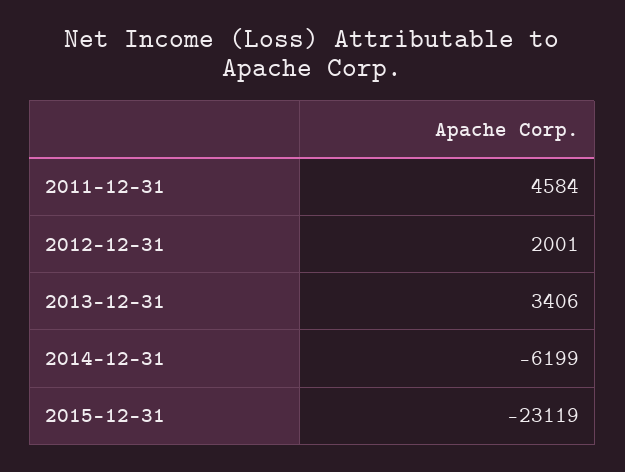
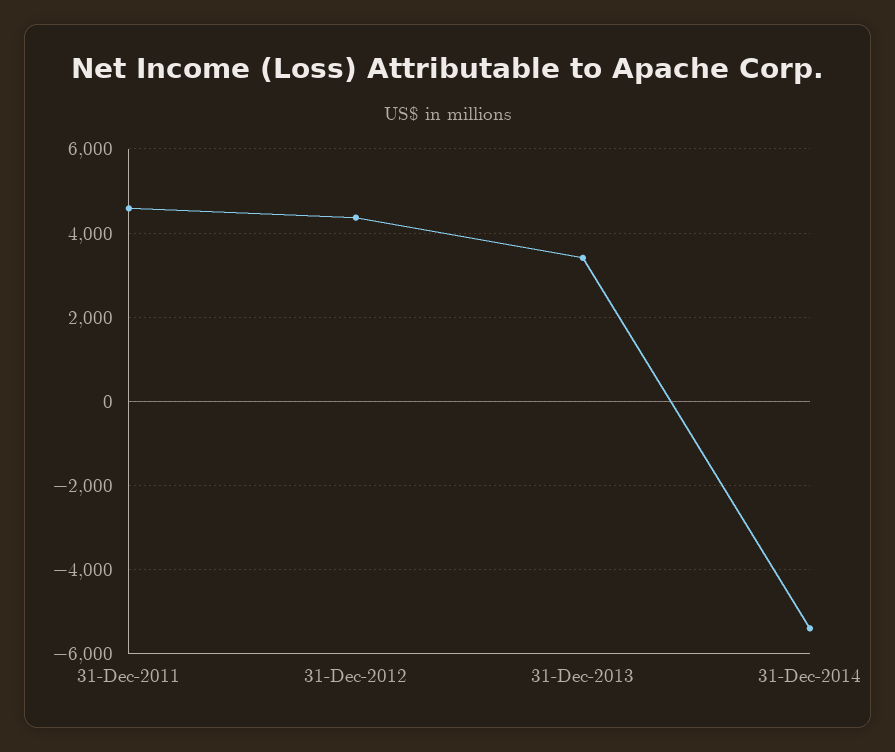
  {
    "2011-12-31": 4584,
-   "2012-12-31": 2001,
+   "2012-12-31": 4400,
    "2013-12-31": 3406,
-   "2014-12-31": -6199,
+   "2014-12-31": -5400
-   "2015-12-31": -23119
  }

